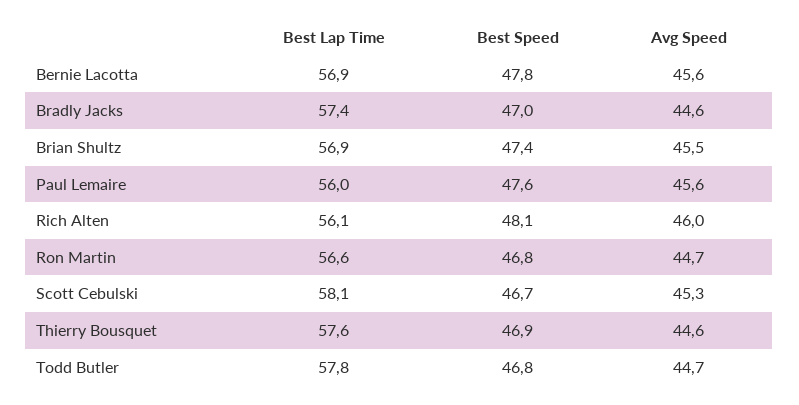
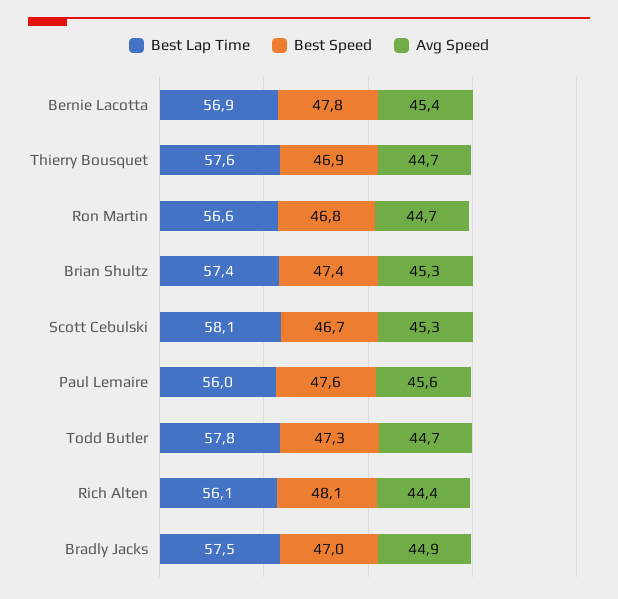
  {
    "Best Lap Time": {
      "Bernie Lacotta": 56.9,
-     "Bradly Jacks": 57.4,
+     "Bradly Jacks": 57.5,
-     "Brian Shultz": 56.9,
+     "Brian Shultz": 57.4,
      "Paul Lemaire": 56,
      "Rich Alten": 56.1,
      "Ron Martin": 56.6,
      "Scott Cebulski": 58.1,
      "Thierry Bousquet": 57.6,
      "Todd Butler": 57.8
    },
    "Best Speed": {
      "Bernie Lacotta": 47.8,
      "Bradly Jacks": 47,
      "Brian Shultz": 47.4,
      "Paul Lemaire": 47.6,
      "Rich Alten": 48.1,
      "Ron Martin": 46.8,
      "Scott Cebulski": 46.7,
      "Thierry Bousquet": 46.9,
-     "Todd Butler": 46.8
+     "Todd Butler": 47.3
    },
    "Avg Speed": {
-     "Bernie Lacotta": 45.6,
+     "Bernie Lacotta": 45.4,
-     "Bradly Jacks": 44.6,
+     "Bradly Jacks": 44.9,
-     "Brian Shultz": 45.5,
+     "Brian Shultz": 45.3,
      "Paul Lemaire": 45.6,
-     "Rich Alten": 46,
+     "Rich Alten": 44.4,
      "Ron Martin": 44.7,
      "Scott Cebulski": 45.3,
-     "Thierry Bousquet": 44.6,
+     "Thierry Bousquet": 44.7,
      "Todd Butler": 44.7
    }
  }

